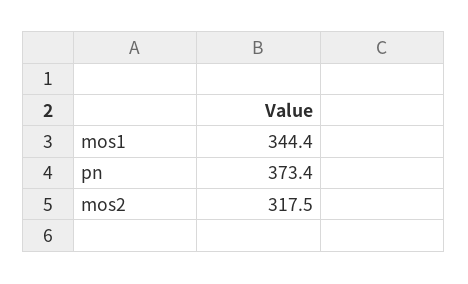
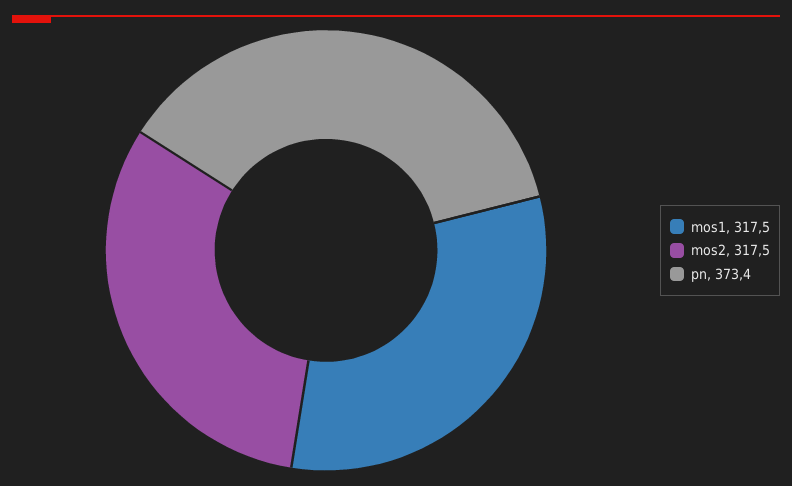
  {
-   "mos1": 344.4,
+   "mos1": 317.5,
    "pn": 373.4,
    "mos2": 317.5
  }

